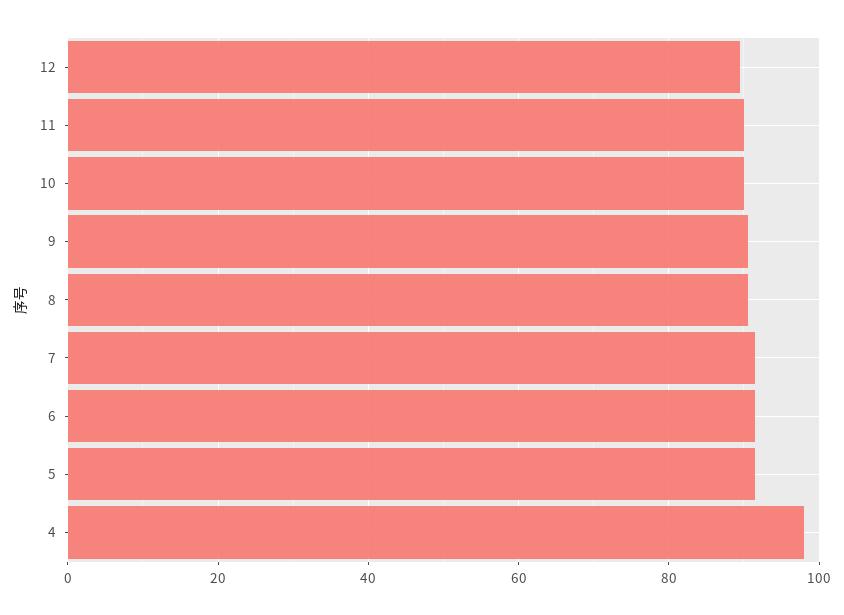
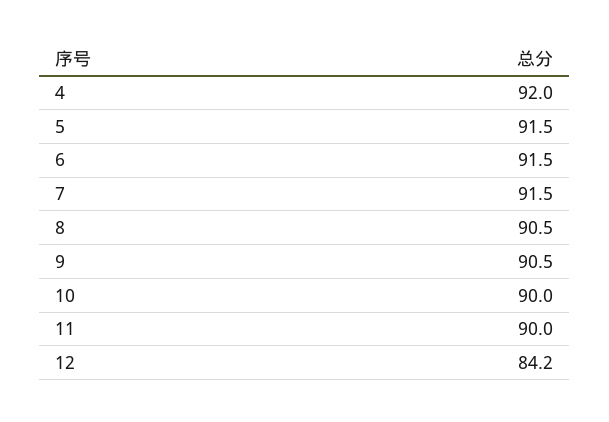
  {
-   "12": 90,
+   "12": 84.2,
    "11": 90,
    "10": 90,
    "9": 90.5,
    "8": 90.5,
    "7": 91.5,
    "6": 91.5,
    "5": 91.5,
-   "4": 98
+   "4": 92
  }

